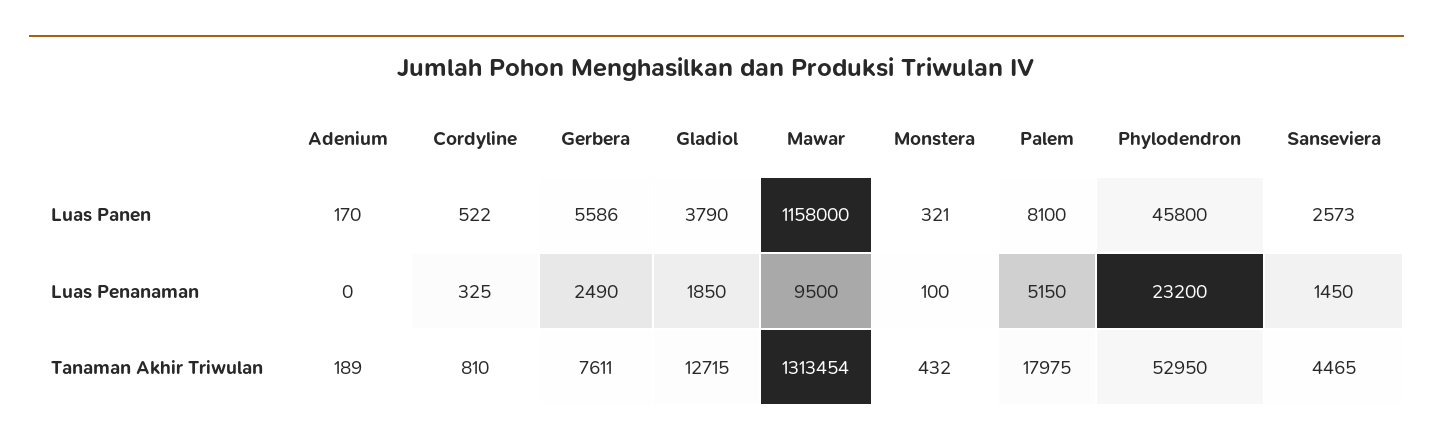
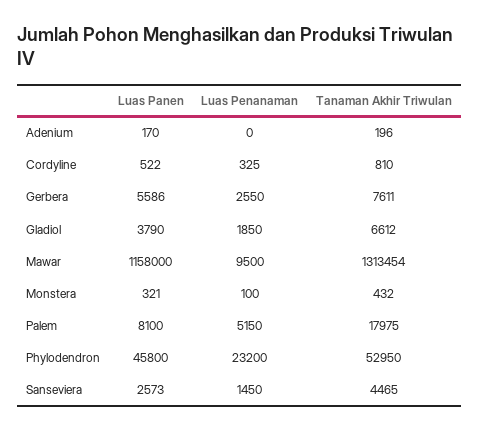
  {
    "Adenium": {
      "Luas Panen": 170,
      "Luas Penanaman": 0,
-     "Tanaman Akhir Triwulan": 189
+     "Tanaman Akhir Triwulan": 196
    },
    "Cordyline": {
      "Luas Panen": 522,
      "Luas Penanaman": 325,
      "Tanaman Akhir Triwulan": 810
    },
    "Gerbera": {
      "Luas Panen": 5586,
-     "Luas Penanaman": 2490,
+     "Luas Penanaman": 2550,
      "Tanaman Akhir Triwulan": 7611
    },
    "Gladiol": {
      "Luas Panen": 3790,
      "Luas Penanaman": 1850,
-     "Tanaman Akhir Triwulan": 12715
+     "Tanaman Akhir Triwulan": 6612
    },
    "Mawar": {
      "Luas Panen": 1158000,
      "Luas Penanaman": 9500,
      "Tanaman Akhir Triwulan": 1313454
    },
    "Monstera": {
      "Luas Panen": 321,
      "Luas Penanaman": 100,
      "Tanaman Akhir Triwulan": 432
    },
    "Palem": {
      "Luas Panen": 8100,
      "Luas Penanaman": 5150,
      "Tanaman Akhir Triwulan": 17975
    },
    "Phylodendron": {
      "Luas Panen": 45800,
      "Luas Penanaman": 23200,
      "Tanaman Akhir Triwulan": 52950
    },
    "Sanseviera": {
      "Luas Panen": 2573,
      "Luas Penanaman": 1450,
      "Tanaman Akhir Triwulan": 4465
    }
  }

